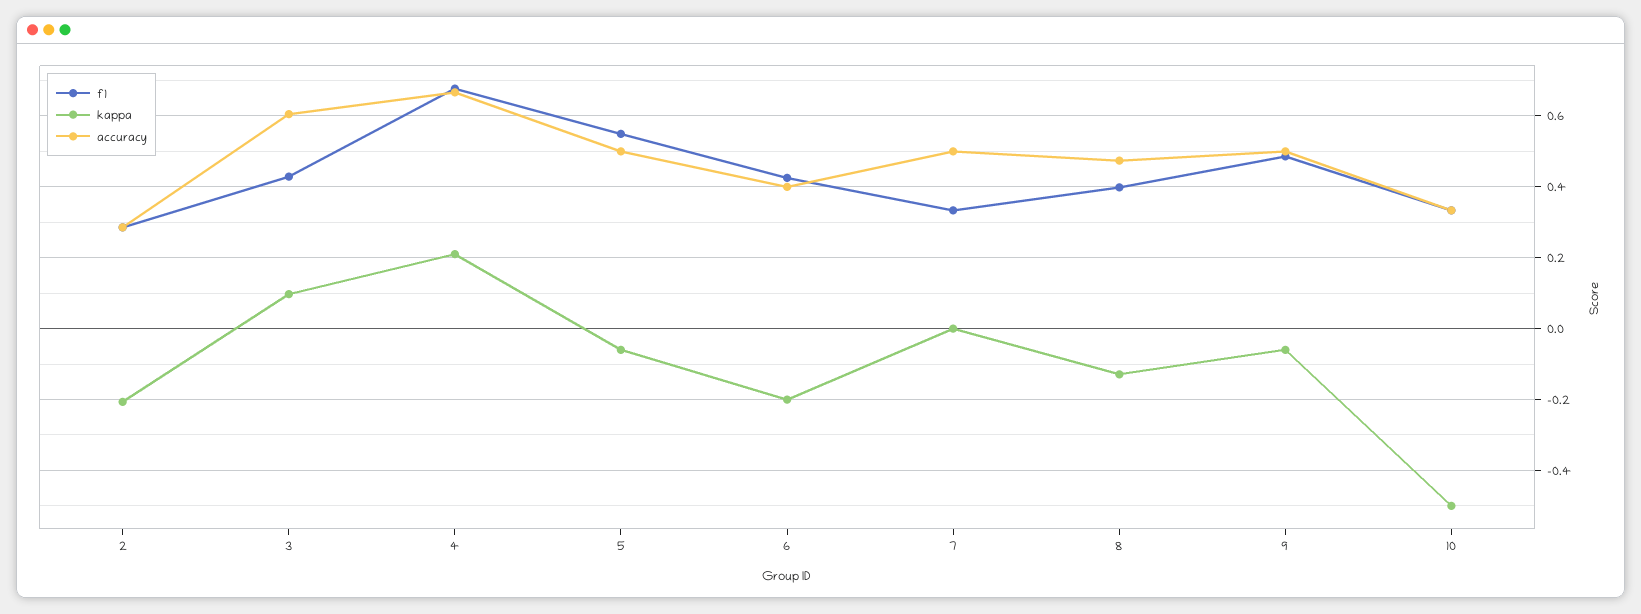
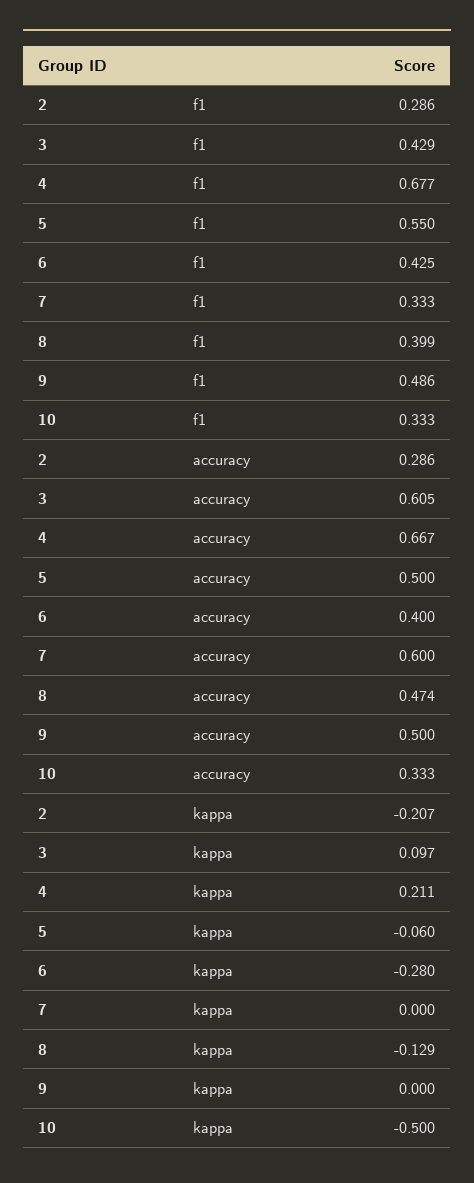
  {
    "f1": {
      "2": 0.286,
      "3": 0.429,
      "4": 0.677,
      "5": 0.55,
      "6": 0.425,
      "7": 0.333,
      "8": 0.399,
      "9": 0.486,
      "10": 0.333
    },
    "kappa": {
      "2": -0.207,
      "3": 0.097,
      "4": 0.211,
      "5": -0.06,
-     "6": -0.2,
+     "6": -0.28,
      "7": 0,
      "8": -0.129,
-     "9": -0.06,
+     "9": 0,
      "10": -0.5
    },
    "accuracy": {
      "2": 0.286,
      "3": 0.605,
      "4": 0.667,
      "5": 0.5,
      "6": 0.4,
-     "7": 0.5,
+     "7": 0.6,
      "8": 0.474,
      "9": 0.5,
      "10": 0.333
    }
  }

